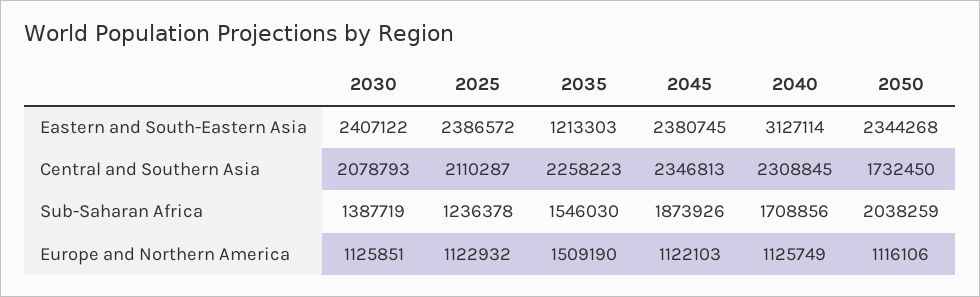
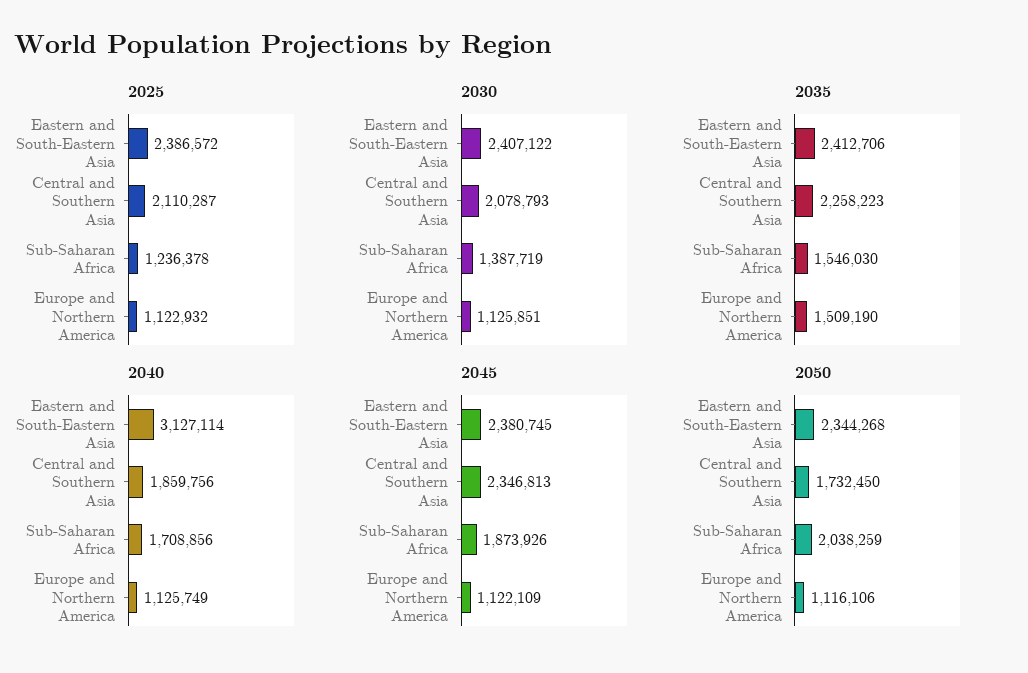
  {
    "2030": {
      "Eastern and South-Eastern Asia": 2407122,
      "Central and Southern Asia": 2078793,
      "Sub-Saharan Africa": 1387719,
      "Europe and Northern America": 1125851
    },
    "2025": {
      "Eastern and South-Eastern Asia": 2386572,
      "Central and Southern Asia": 2110287,
      "Sub-Saharan Africa": 1236378,
      "Europe and Northern America": 1122932
    },
    "2035": {
-     "Eastern and South-Eastern Asia": 1213303,
+     "Eastern and South-Eastern Asia": 2412706,
      "Central and Southern Asia": 2258223,
      "Sub-Saharan Africa": 1546030,
      "Europe and Northern America": 1509190
    },
    "2045": {
      "Eastern and South-Eastern Asia": 2380745,
      "Central and Southern Asia": 2346813,
      "Sub-Saharan Africa": 1873926,
-     "Europe and Northern America": 1122103
+     "Europe and Northern America": 1122109
    },
    "2040": {
      "Eastern and South-Eastern Asia": 3127114,
-     "Central and Southern Asia": 2308845,
+     "Central and Southern Asia": 1859756,
      "Sub-Saharan Africa": 1708856,
      "Europe and Northern America": 1125749
    },
    "2050": {
      "Eastern and South-Eastern Asia": 2344268,
      "Central and Southern Asia": 1732450,
      "Sub-Saharan Africa": 2038259,
      "Europe and Northern America": 1116106
    }
  }

